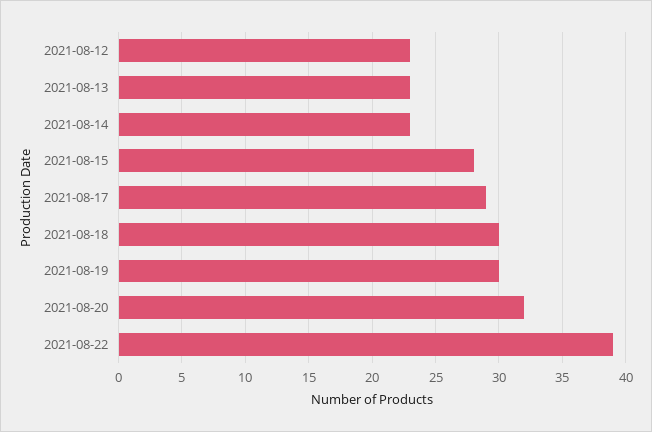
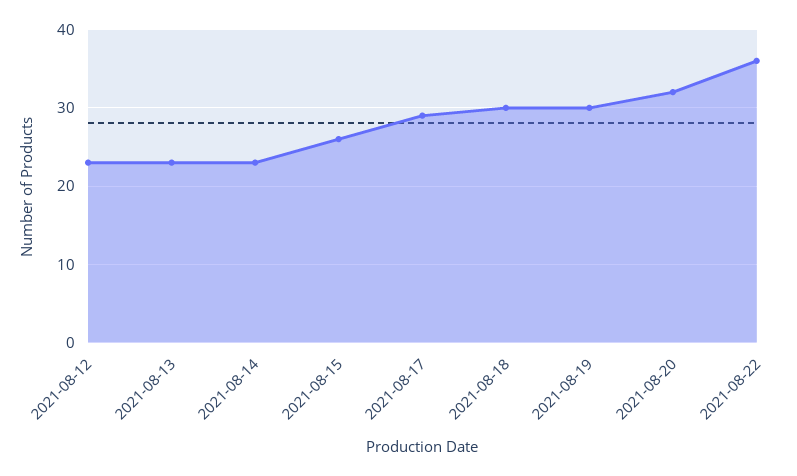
  {
    "2021-08-12": 23,
    "2021-08-13": 23,
    "2021-08-14": 23,
-   "2021-08-15": 28,
+   "2021-08-15": 26,
    "2021-08-17": 29,
    "2021-08-18": 30,
    "2021-08-19": 30,
    "2021-08-20": 32,
-   "2021-08-22": 39
+   "2021-08-22": 36
  }

